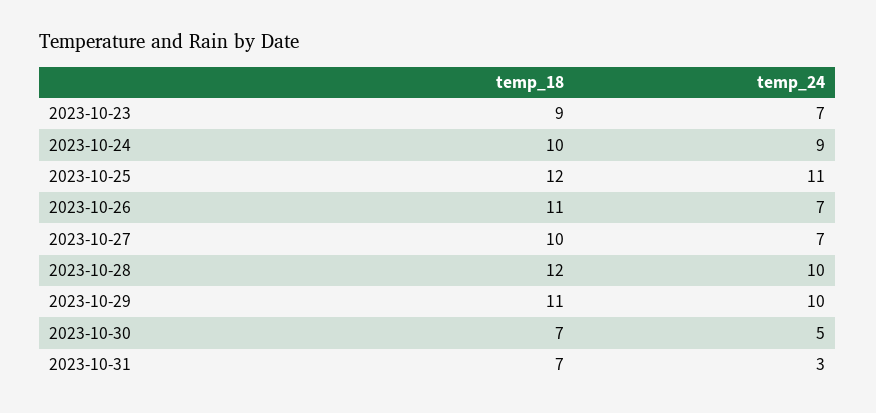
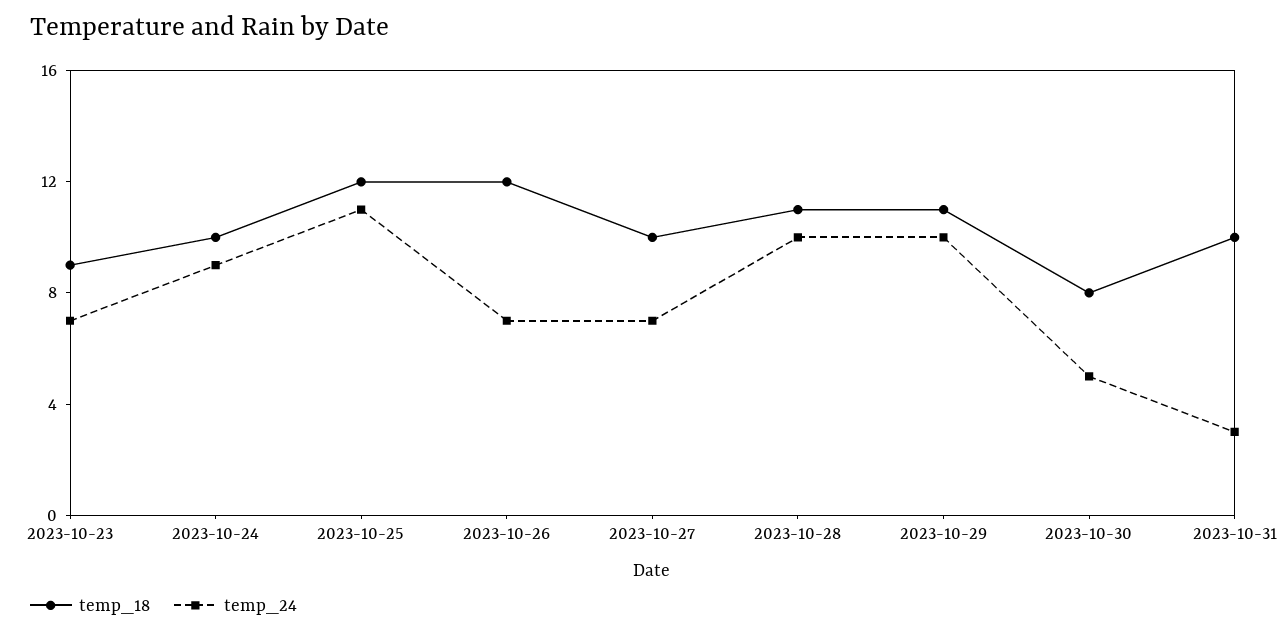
  {
    "temp_18": {
      "2023-10-23": 9,
      "2023-10-24": 10,
      "2023-10-25": 12,
-     "2023-10-26": 11,
+     "2023-10-26": 12,
      "2023-10-27": 10,
-     "2023-10-28": 12,
+     "2023-10-28": 11,
      "2023-10-29": 11,
-     "2023-10-30": 7,
+     "2023-10-30": 8,
-     "2023-10-31": 7
+     "2023-10-31": 10
    },
    "temp_24": {
      "2023-10-23": 7,
      "2023-10-24": 9,
      "2023-10-25": 11,
      "2023-10-26": 7,
      "2023-10-27": 7,
      "2023-10-28": 10,
      "2023-10-29": 10,
      "2023-10-30": 5,
      "2023-10-31": 3
    }
  }

